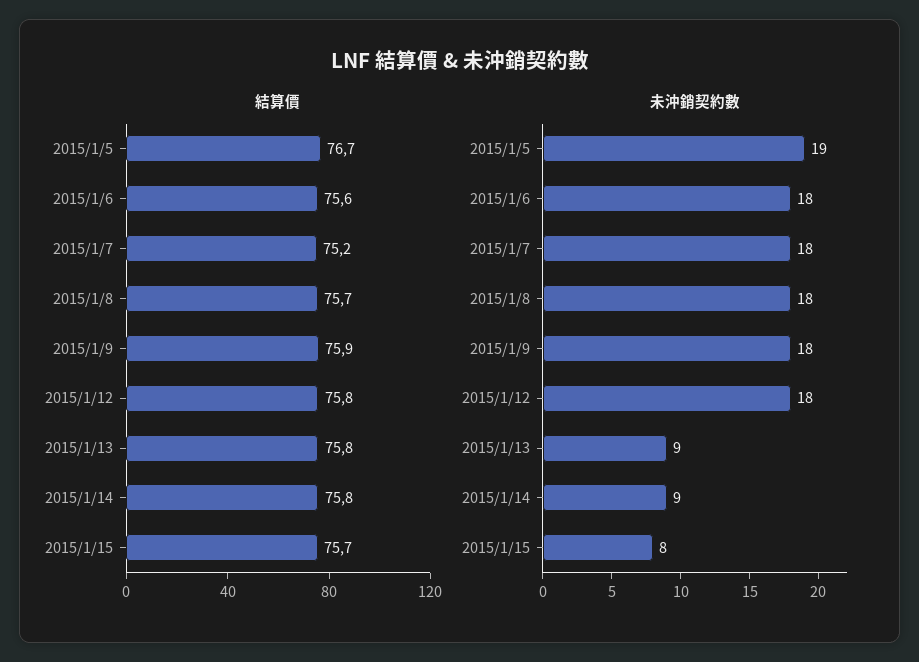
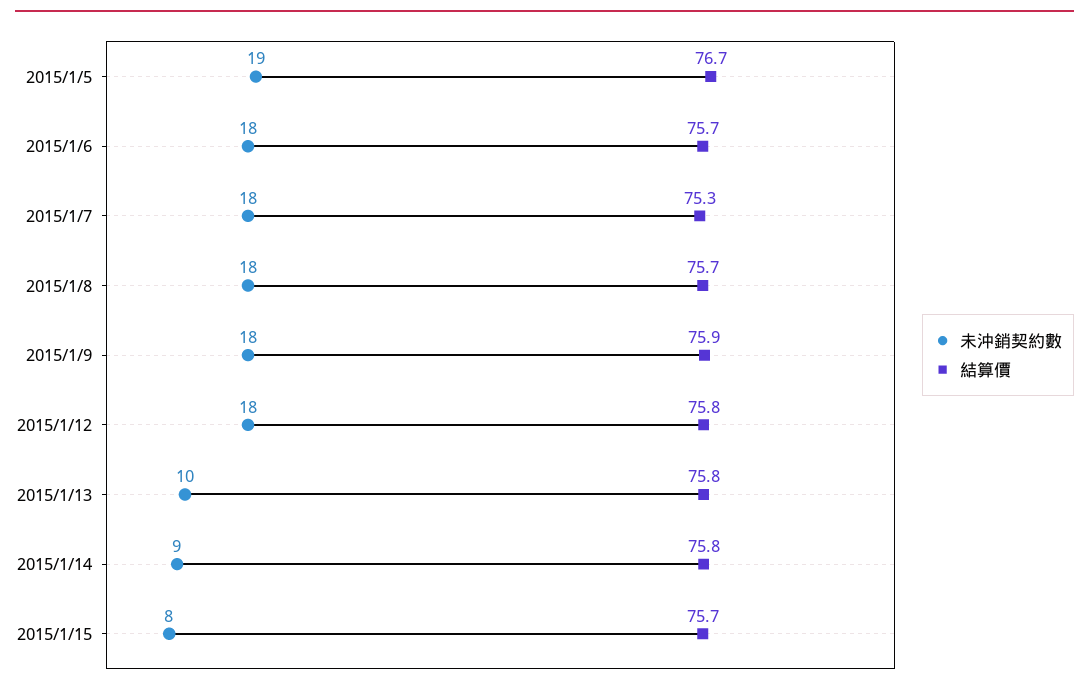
  {
    "結算價": {
      "2015/1/5": 76.7,
-     "2015/1/6": 75.6,
+     "2015/1/6": 75.7,
-     "2015/1/7": 75.2,
+     "2015/1/7": 75.3,
      "2015/1/8": 75.7,
      "2015/1/9": 75.9,
      "2015/1/12": 75.8,
      "2015/1/13": 75.8,
      "2015/1/14": 75.8,
      "2015/1/15": 75.7
    },
    "未沖銷契約數": {
      "2015/1/5": 19,
      "2015/1/6": 18,
      "2015/1/7": 18,
      "2015/1/8": 18,
      "2015/1/9": 18,
      "2015/1/12": 18,
-     "2015/1/13": 9,
+     "2015/1/13": 10,
      "2015/1/14": 9,
      "2015/1/15": 8
    }
  }

